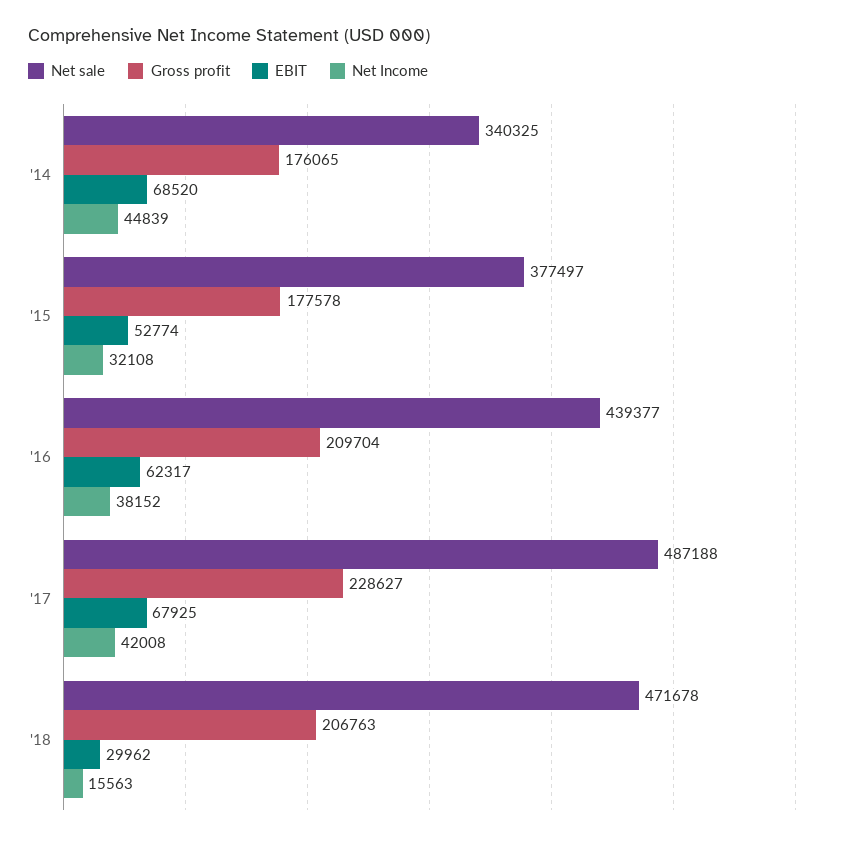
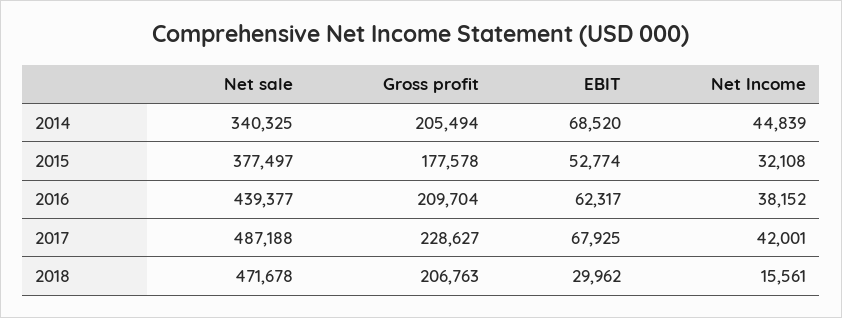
  {
    "Net sale": {
      "'14": 340325,
      "'15": 377497,
      "'16": 439377,
      "'17": 487188,
      "'18": 471678
    },
    "Gross profit": {
-     "'14": 176065,
+     "'14": 205494,
      "'15": 177578,
      "'16": 209704,
      "'17": 228627,
      "'18": 206763
    },
    "EBIT": {
      "'14": 68520,
      "'15": 52774,
      "'16": 62317,
      "'17": 67925,
      "'18": 29962
    },
    "Net Income": {
      "'14": 44839,
      "'15": 32108,
      "'16": 38152,
-     "'17": 42008,
+     "'17": 42001,
-     "'18": 15563
+     "'18": 15561
    }
  }

